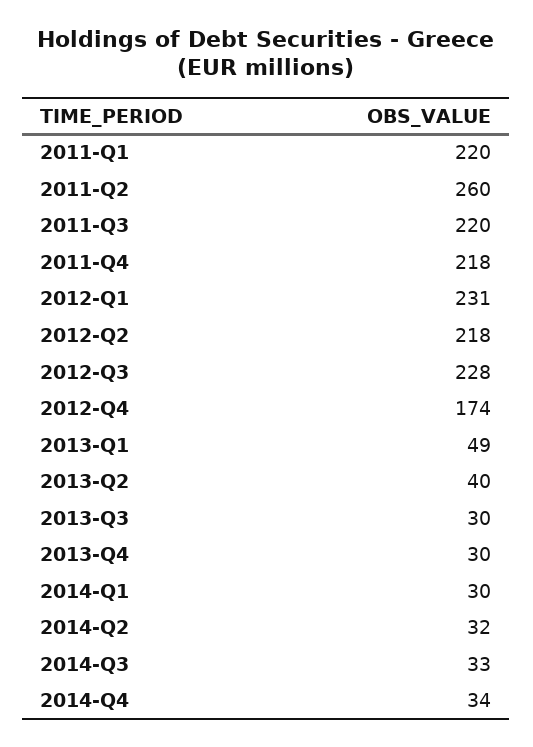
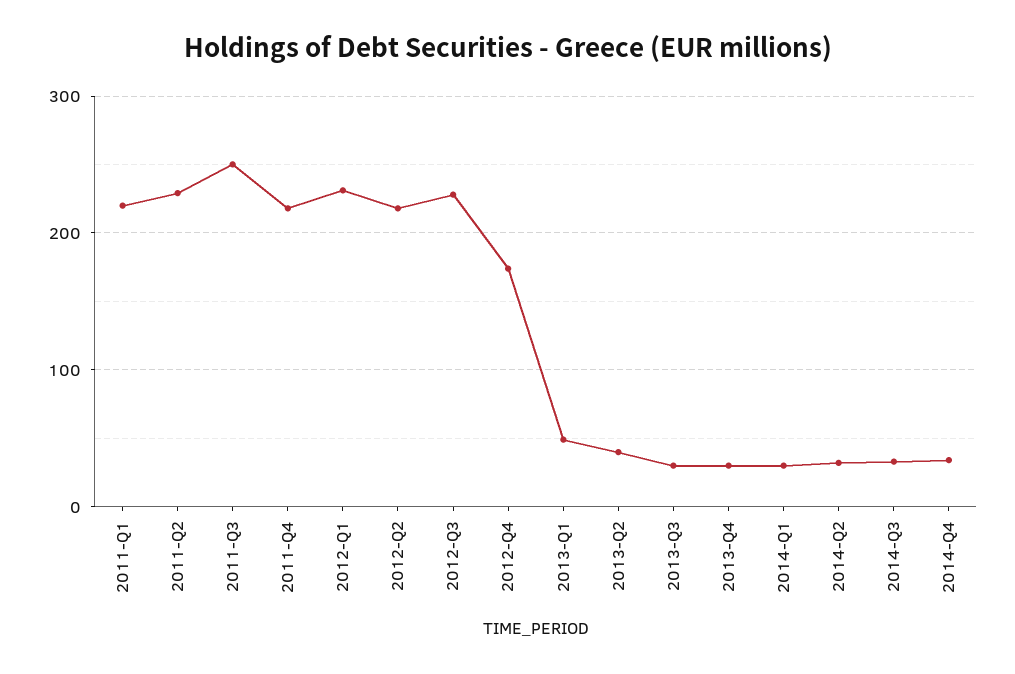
  {
    "2011-Q1": 220,
-   "2011-Q2": 260,
+   "2011-Q2": 230,
-   "2011-Q3": 220,
+   "2011-Q3": 250,
    "2011-Q4": 218,
    "2012-Q1": 231,
    "2012-Q2": 218,
    "2012-Q3": 228,
    "2012-Q4": 174,
    "2013-Q1": 49,
    "2013-Q2": 40,
    "2013-Q3": 30,
    "2013-Q4": 30,
    "2014-Q1": 30,
    "2014-Q2": 32,
    "2014-Q3": 33,
    "2014-Q4": 34
  }

